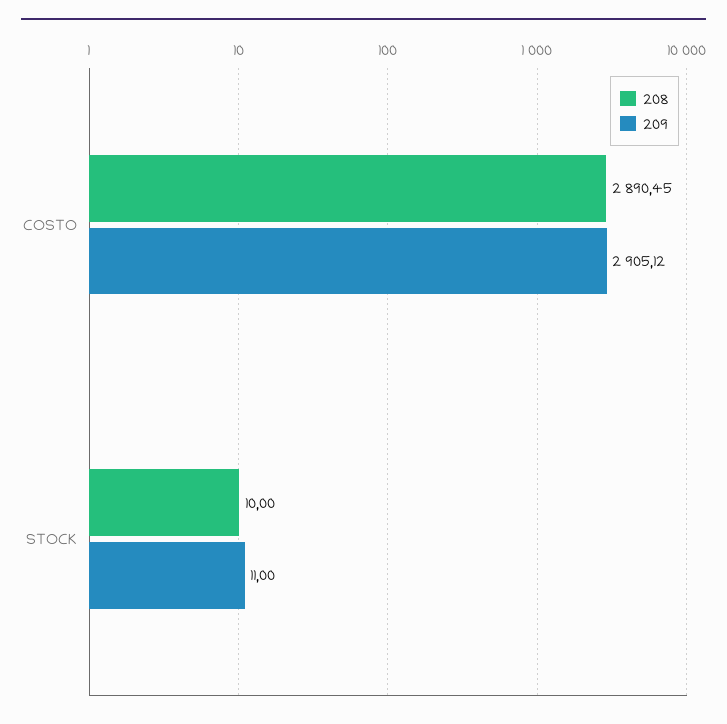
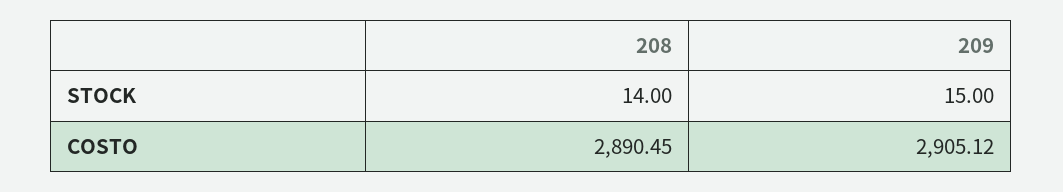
  {
    "208": {
      "COSTO": 2890.45,
-     "STOCK": 10
+     "STOCK": 14
    },
    "209": {
      "COSTO": 2905.12,
-     "STOCK": 11
+     "STOCK": 15
    }
  }

